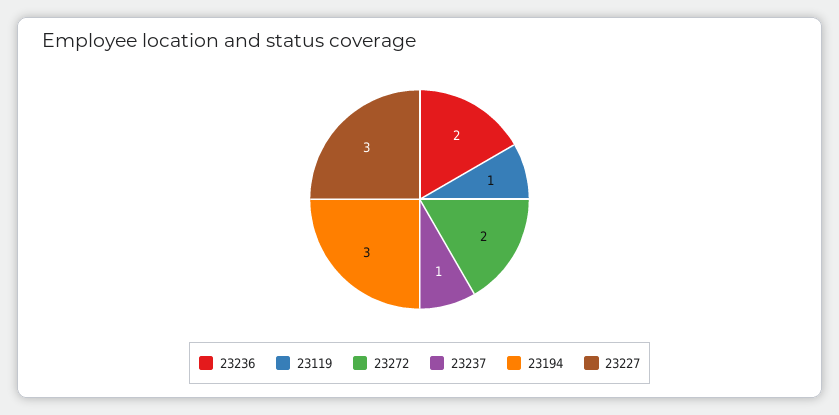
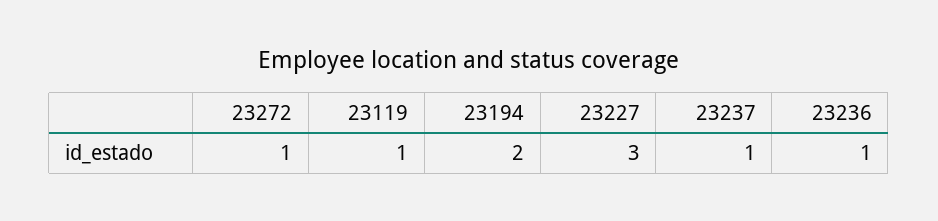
  {
-   "23236": 2,
+   "23236": 1,
    "23119": 1,
-   "23272": 2,
+   "23272": 1,
    "23237": 1,
-   "23194": 3,
+   "23194": 2,
    "23227": 3
  }

